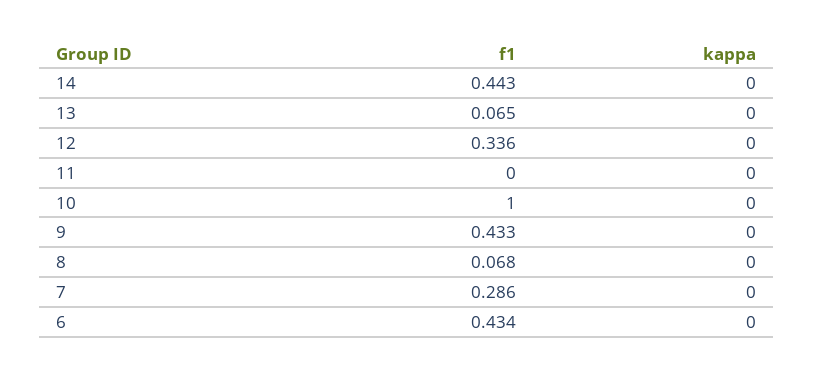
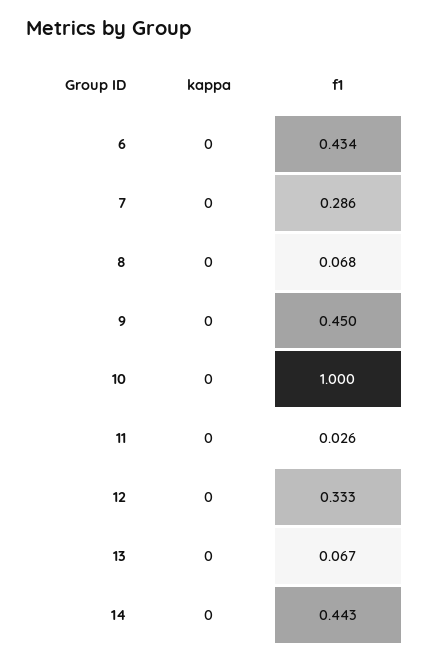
  {
    "f1": {
      "14": 0.443,
-     "13": 0.065,
+     "13": 0.067,
-     "12": 0.336,
+     "12": 0.333,
-     "11": 0,
+     "11": 0.026,
      "10": 1,
-     "9": 0.433,
+     "9": 0.45,
      "8": 0.068,
      "7": 0.286,
      "6": 0.434
    },
    "kappa": {
      "14": 0,
      "13": 0,
      "12": 0,
      "11": 0,
      "10": 0,
      "9": 0,
      "8": 0,
      "7": 0,
      "6": 0
    }
  }

